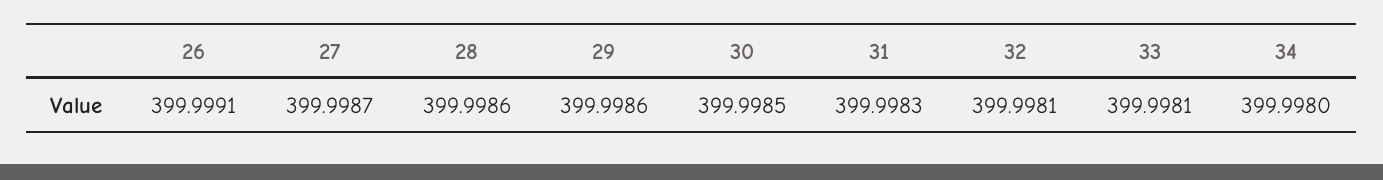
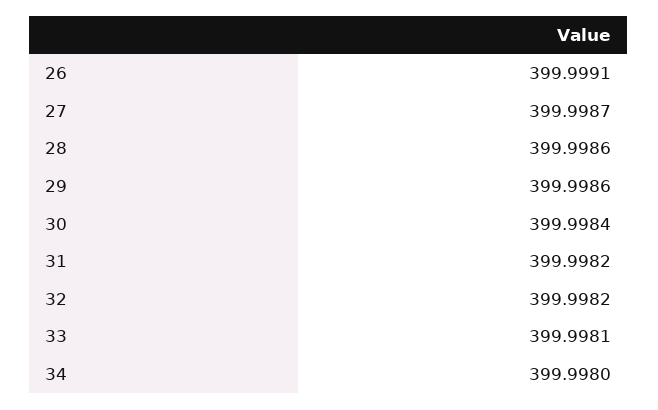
  {
    "26": 399.9991,
    "27": 399.9987,
    "28": 399.9986,
    "29": 399.9986,
-   "30": 399.9985,
+   "30": 399.9984,
-   "31": 399.9983,
+   "31": 399.9982,
-   "32": 399.9981,
+   "32": 399.9982,
    "33": 399.9981,
    "34": 399.998
  }

